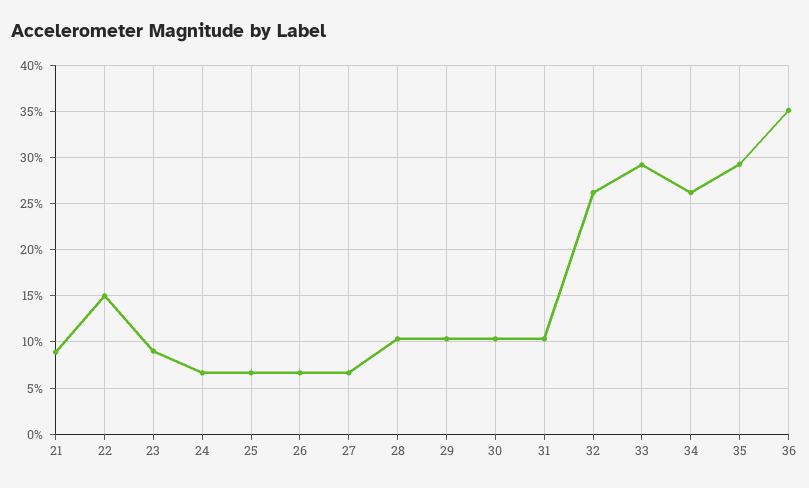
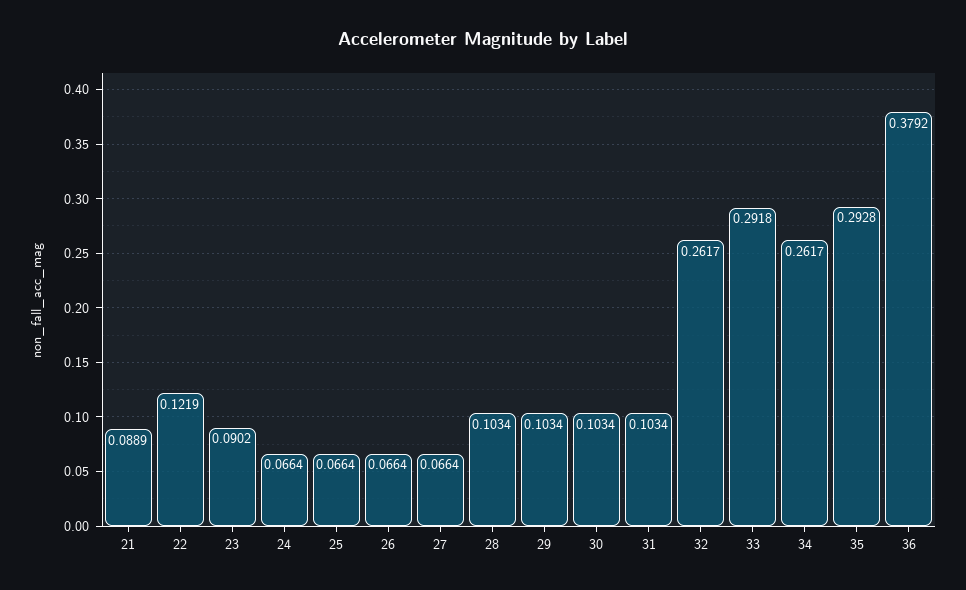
  {
    "21": 0.0889,
-   "22": 0.15,
+   "22": 0.1219,
    "23": 0.0902,
    "24": 0.0664,
    "25": 0.0664,
    "26": 0.0664,
    "27": 0.0664,
    "28": 0.1034,
    "29": 0.1034,
    "30": 0.1034,
    "31": 0.1034,
    "32": 0.2617,
    "33": 0.2918,
    "34": 0.2617,
    "35": 0.2928,
-   "36": 0.35
+   "36": 0.3792
  }

